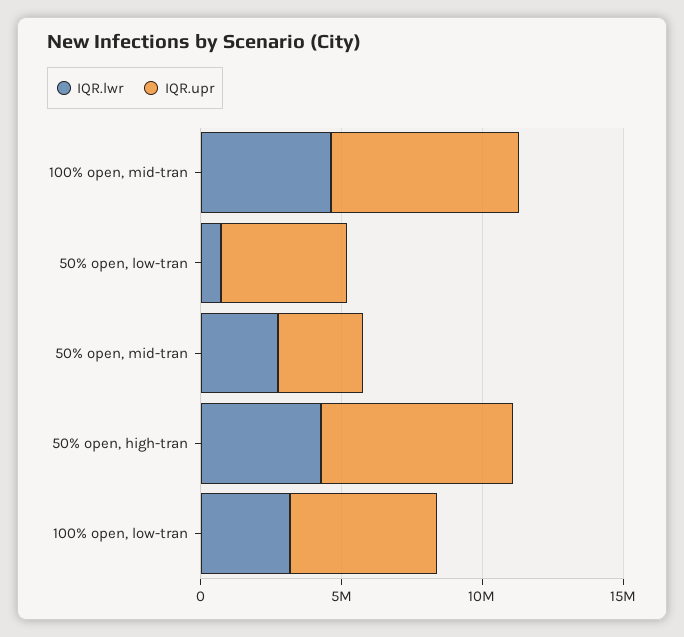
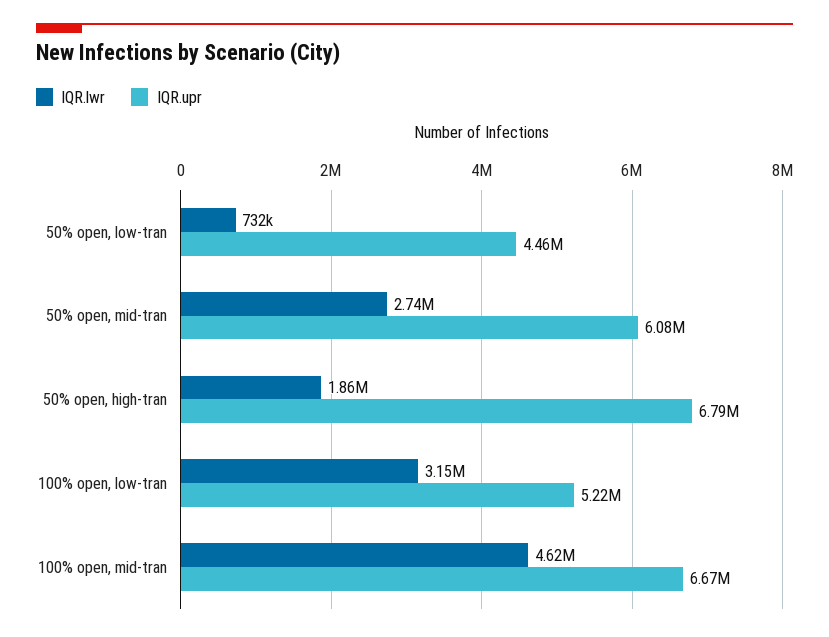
  {
    "IQR.lwr": {
      "100% open, mid-tran": 4620000,
      "50% open, low-tran": 732000,
      "50% open, mid-tran": 2740000,
-     "50% open, high-tran": 4000000,
+     "50% open, high-tran": 1860000,
      "100% open, low-tran": 3150000
    },
    "IQR.upr": {
      "100% open, mid-tran": 6670000,
      "50% open, low-tran": 4460000,
-     "50% open, mid-tran": 3000000,
+     "50% open, mid-tran": 6080000,
      "50% open, high-tran": 6790000,
      "100% open, low-tran": 5220000
    }
  }

